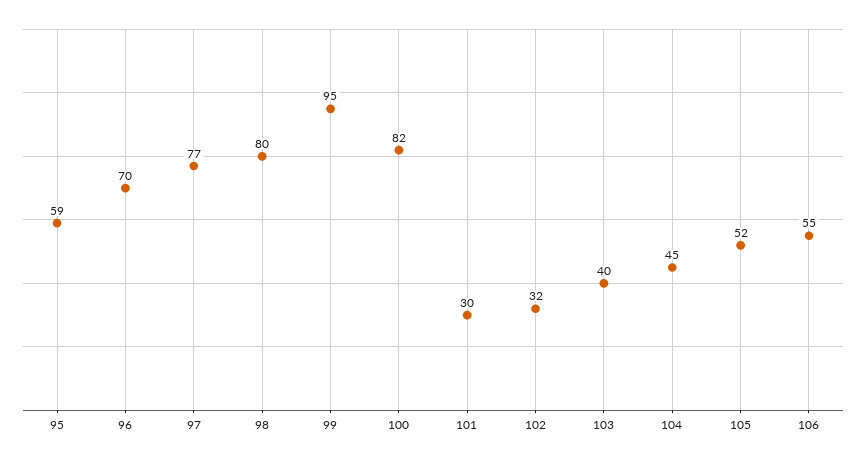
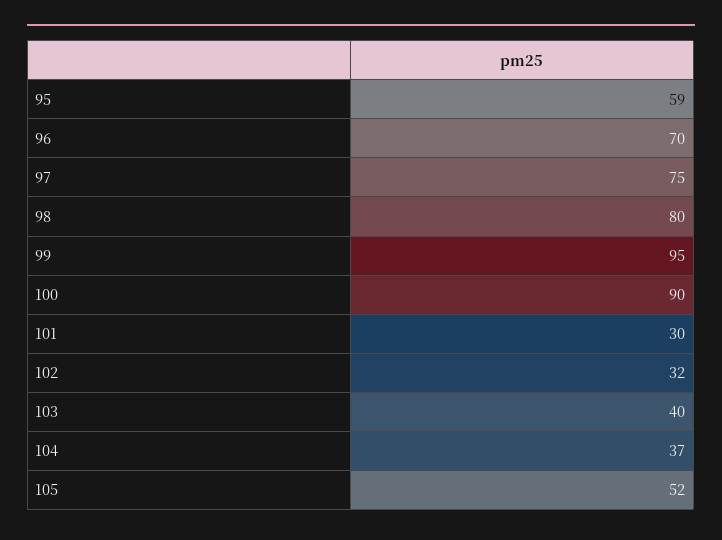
  {
    "95": 59,
    "96": 70,
-   "97": 77,
+   "97": 75,
    "98": 80,
    "99": 95,
-   "100": 82,
+   "100": 90,
    "101": 30,
    "102": 32,
    "103": 40,
-   "104": 45,
+   "104": 37,
-   "105": 52,
+   "105": 52
-   "106": 55
  }

